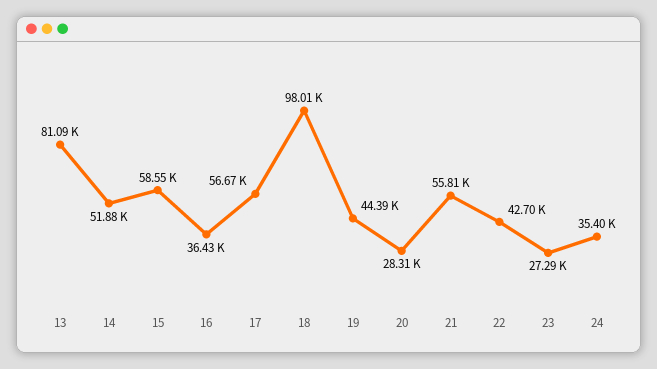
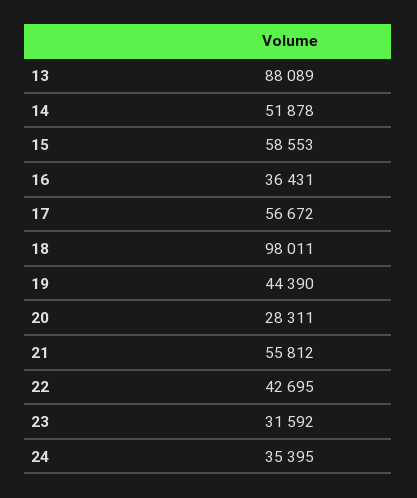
  {
-   "13": 81090,
+   "13": 88089,
    "14": 51878,
    "15": 58553,
    "16": 36431,
    "17": 56672,
    "18": 98011,
    "19": 44390,
    "20": 28311,
    "21": 55812,
    "22": 42695,
-   "23": 27290,
+   "23": 31592,
    "24": 35395
  }

